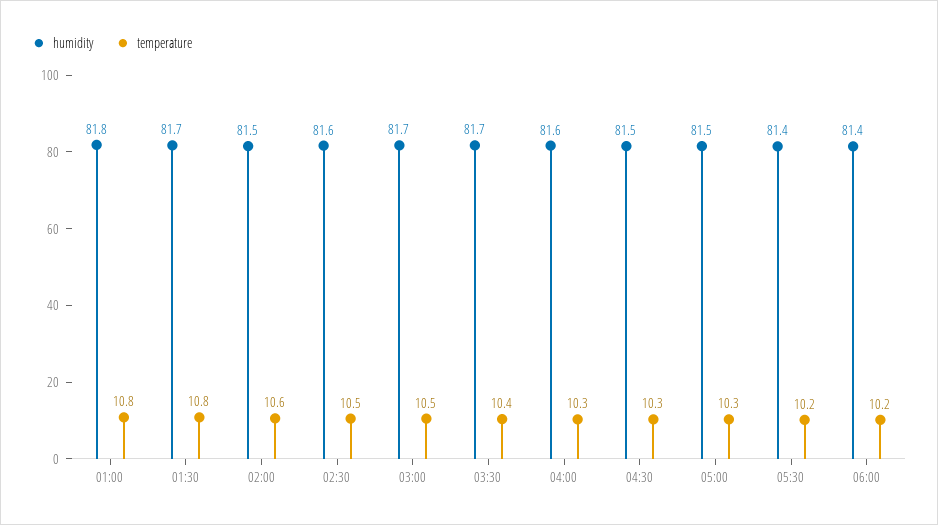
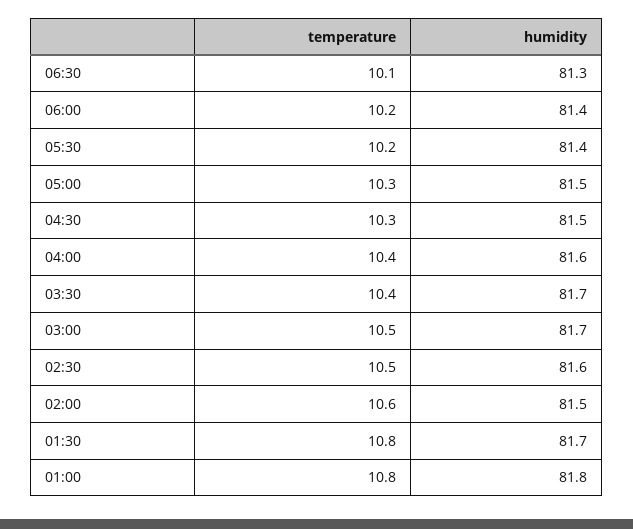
  {
    "humidity": {
      "01:00": 81.8,
      "01:30": 81.7,
      "02:00": 81.5,
      "02:30": 81.6,
      "03:00": 81.7,
      "03:30": 81.7,
      "04:00": 81.6,
      "04:30": 81.5,
      "05:00": 81.5,
      "05:30": 81.4,
-     "06:00": 81.4
+     "06:00": 81.4,
+     "06:30": 81.3
    },
    "temperature": {
      "01:00": 10.8,
      "01:30": 10.8,
      "02:00": 10.6,
      "02:30": 10.5,
      "03:00": 10.5,
      "03:30": 10.4,
-     "04:00": 10.3,
+     "04:00": 10.4,
      "04:30": 10.3,
      "05:00": 10.3,
      "05:30": 10.2,
-     "06:00": 10.2
+     "06:00": 10.2,
+     "06:30": 10.1
    }
  }

